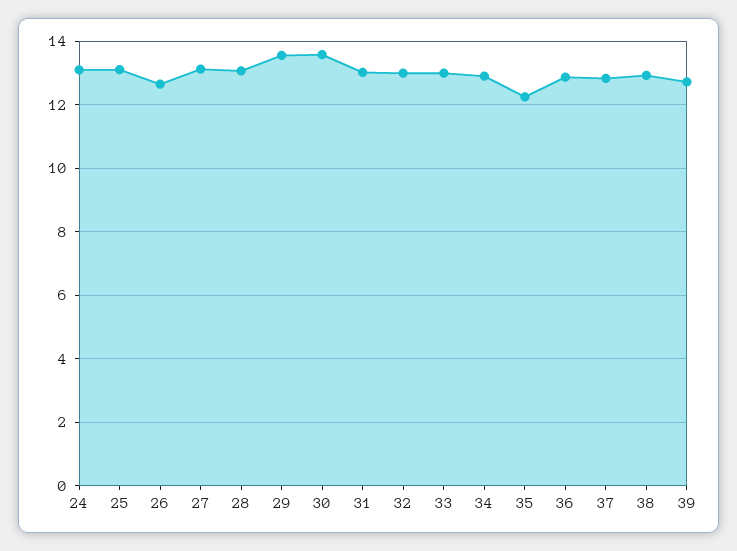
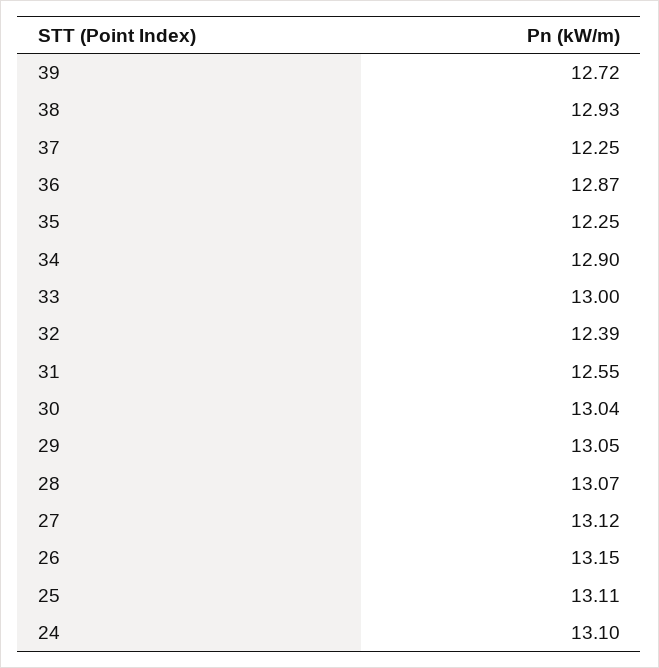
  {
    "24": 13.1,
    "25": 13.11,
-   "26": 12.6,
+   "26": 13.15,
    "27": 13.12,
    "28": 13.07,
-   "29": 13.6,
+   "29": 13.05,
-   "30": 13.6,
+   "30": 13.04,
-   "31": 13,
+   "31": 12.55,
-   "32": 13,
+   "32": 12.39,
    "33": 13,
    "34": 12.9,
    "35": 12.25,
    "36": 12.87,
-   "37": 12.8,
+   "37": 12.25,
    "38": 12.93,
    "39": 12.72
  }

